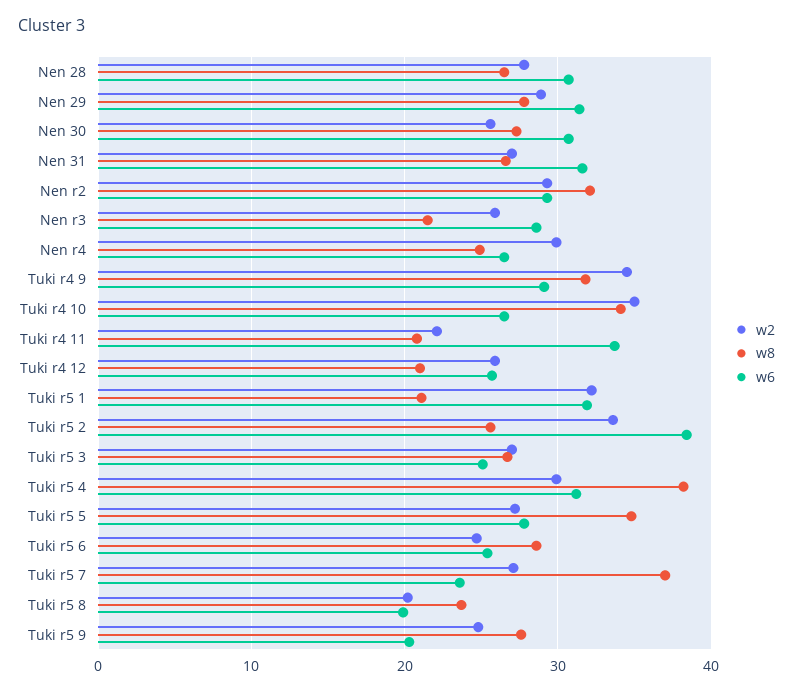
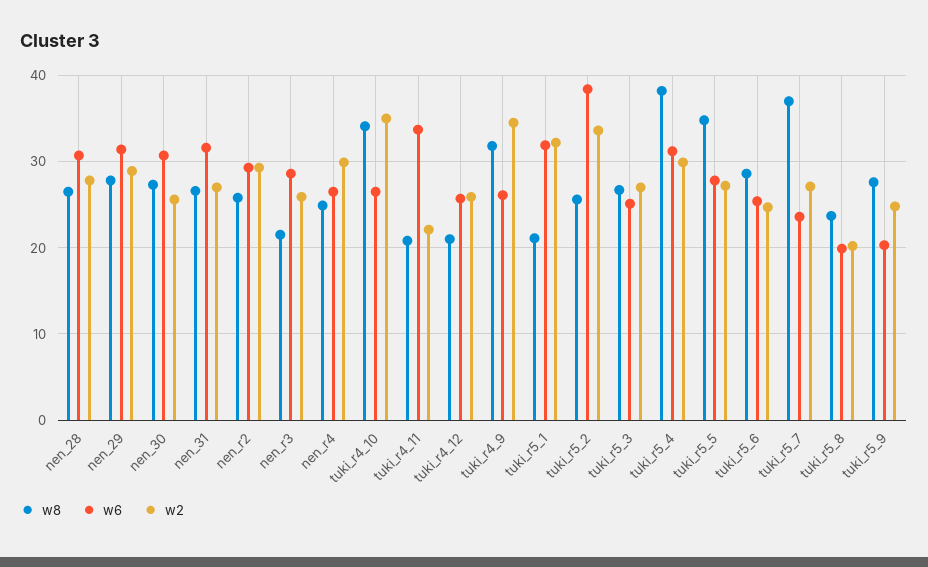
  {
    "w2": {
      "Nen 28": 28,
      "Nen 29": 29,
      "Nen 30": 26,
      "Nen 31": 27,
      "Nen r2": 29,
      "Nen r3": 26,
      "Nen r4": 30,
      "Tuki r4 9": 35,
      "Tuki r4 10": 35,
      "Tuki r4 11": 22,
      "Tuki r4 12": 26,
      "Tuki r5 1": 32,
      "Tuki r5 2": 34,
      "Tuki r5 3": 27,
      "Tuki r5 4": 30,
      "Tuki r5 5": 27,
      "Tuki r5 6": 25,
      "Tuki r5 7": 27,
      "Tuki r5 8": 20,
      "Tuki r5 9": 25
    },
    "w8": {
      "Nen 28": 27,
      "Nen 29": 28,
      "Nen 30": 27,
      "Nen 31": 27,
-     "Nen r2": 32,
+     "Nen r2": 26,
      "Nen r3": 22,
      "Nen r4": 25,
      "Tuki r4 9": 32,
      "Tuki r4 10": 34,
      "Tuki r4 11": 21,
      "Tuki r4 12": 21,
      "Tuki r5 1": 21,
      "Tuki r5 2": 26,
      "Tuki r5 3": 27,
      "Tuki r5 4": 38,
      "Tuki r5 5": 35,
      "Tuki r5 6": 29,
      "Tuki r5 7": 37,
      "Tuki r5 8": 24,
      "Tuki r5 9": 28
    },
    "w6": {
      "Nen 28": 31,
      "Nen 29": 31,
      "Nen 30": 31,
      "Nen 31": 32,
      "Nen r2": 29,
      "Nen r3": 29,
      "Nen r4": 27,
-     "Tuki r4 9": 29,
+     "Tuki r4 9": 26,
      "Tuki r4 10": 27,
      "Tuki r4 11": 34,
      "Tuki r4 12": 26,
      "Tuki r5 1": 32,
      "Tuki r5 2": 38,
      "Tuki r5 3": 25,
      "Tuki r5 4": 31,
      "Tuki r5 5": 28,
      "Tuki r5 6": 25,
      "Tuki r5 7": 24,
      "Tuki r5 8": 20,
      "Tuki r5 9": 20
    }
  }

